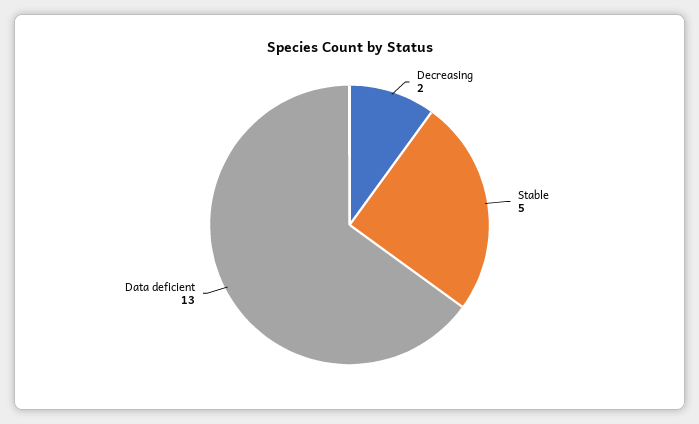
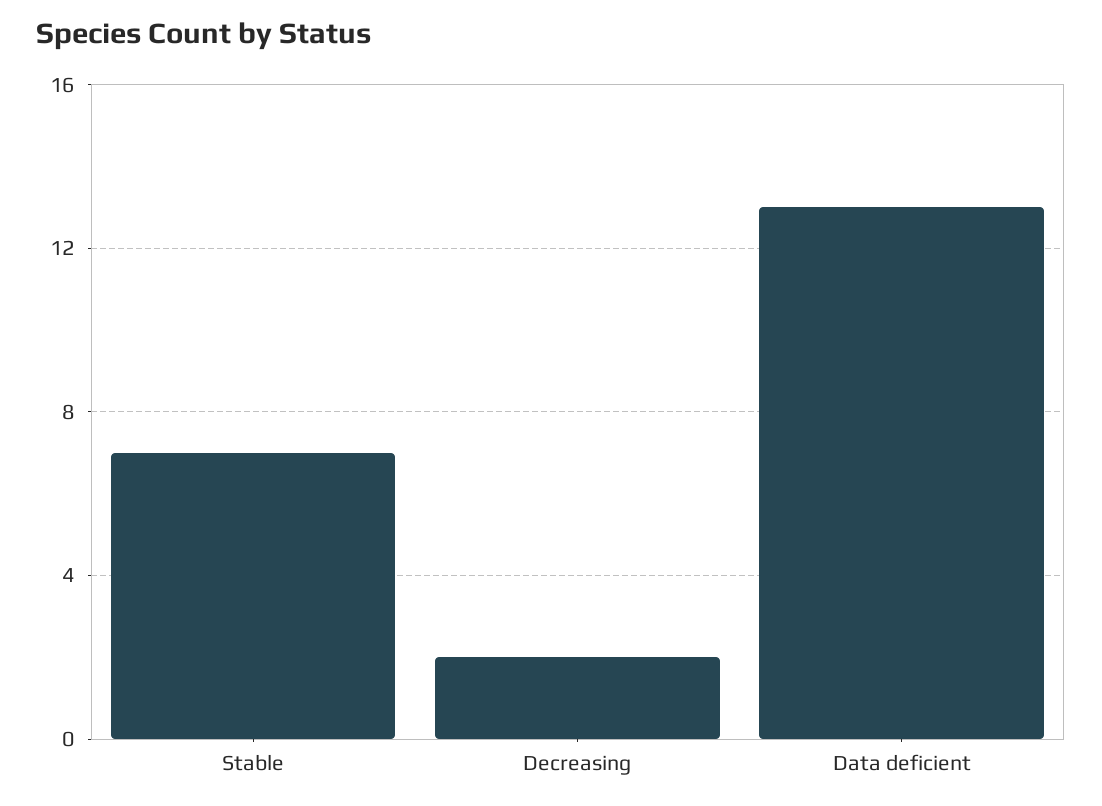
  {
    "Decreasing": 2,
-   "Stable": 5,
+   "Stable": 7,
    "Data deficient": 13
  }

